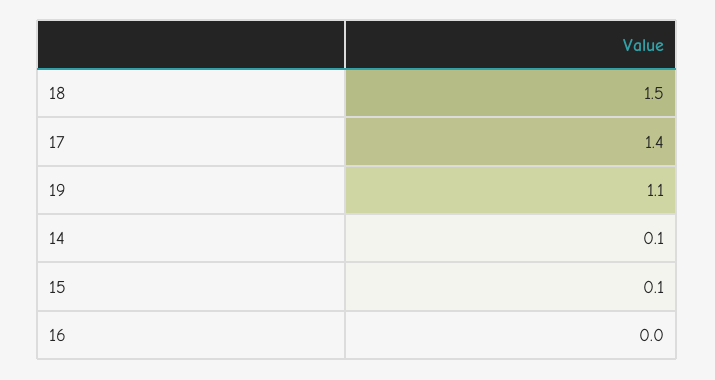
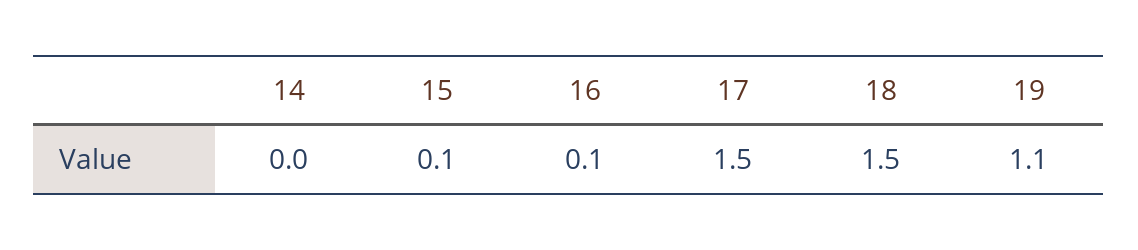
  {
    "18": 1.5,
-   "17": 1.4,
+   "17": 1.5,
    "19": 1.1,
-   "14": 0.1,
+   "14": 0,
    "15": 0.1,
-   "16": 0
+   "16": 0.1
  }

